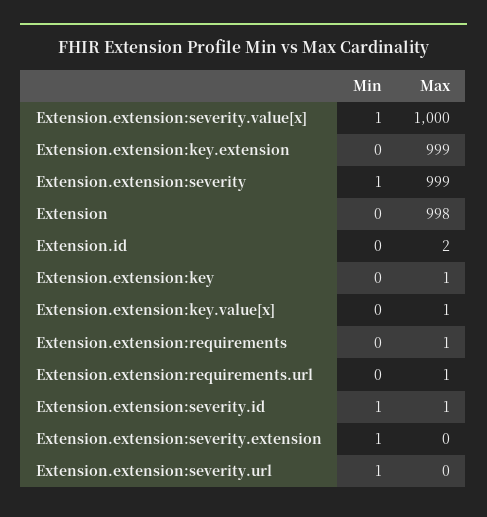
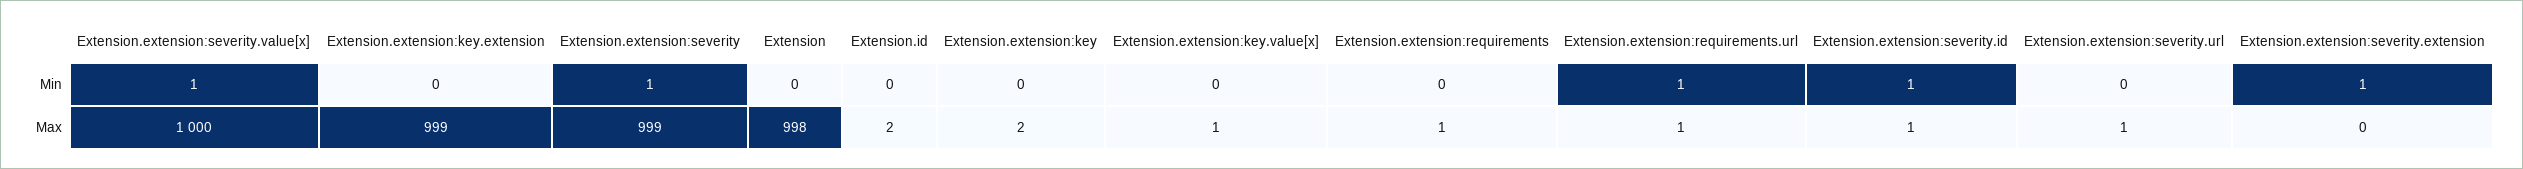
  {
    "Min": {
      "Extension.extension:severity.value[x]": 1,
      "Extension.extension:key.extension": 0,
      "Extension.extension:severity": 1,
      "Extension": 0,
      "Extension.id": 0,
      "Extension.extension:key": 0,
      "Extension.extension:key.value[x]": 0,
      "Extension.extension:requirements": 0,
-     "Extension.extension:requirements.url": 0,
+     "Extension.extension:requirements.url": 1,
      "Extension.extension:severity.id": 1,
      "Extension.extension:severity.extension": 1,
-     "Extension.extension:severity.url": 1
+     "Extension.extension:severity.url": 0
    },
    "Max": {
      "Extension.extension:severity.value[x]": 1000,
      "Extension.extension:key.extension": 999,
      "Extension.extension:severity": 999,
      "Extension": 998,
      "Extension.id": 2,
-     "Extension.extension:key": 1,
+     "Extension.extension:key": 2,
      "Extension.extension:key.value[x]": 1,
      "Extension.extension:requirements": 1,
      "Extension.extension:requirements.url": 1,
      "Extension.extension:severity.id": 1,
      "Extension.extension:severity.extension": 0,
-     "Extension.extension:severity.url": 0
+     "Extension.extension:severity.url": 1
    }
  }

